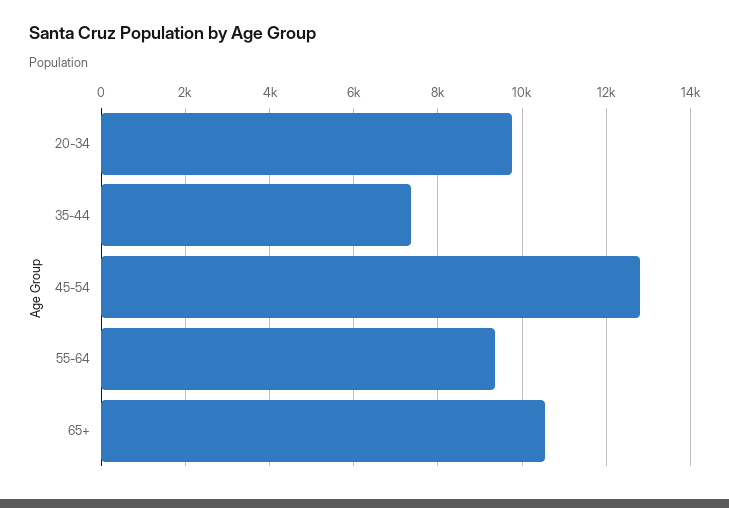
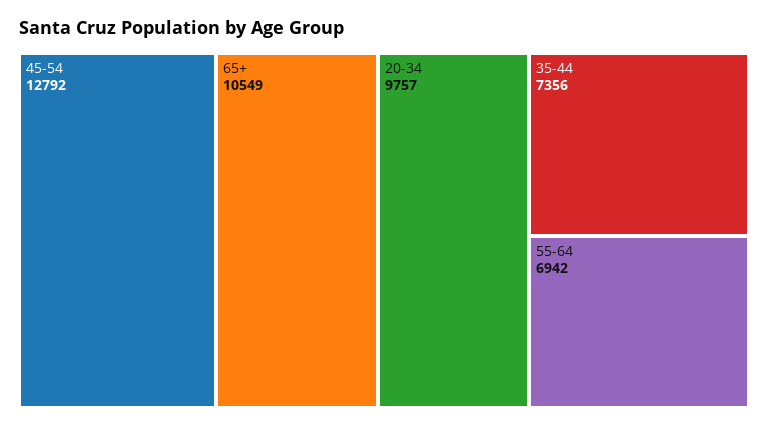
  {
    "20-34": 9757,
    "35-44": 7356,
    "45-54": 12792,
-   "55-64": 9400,
+   "55-64": 6942,
    "65+": 10549
  }

